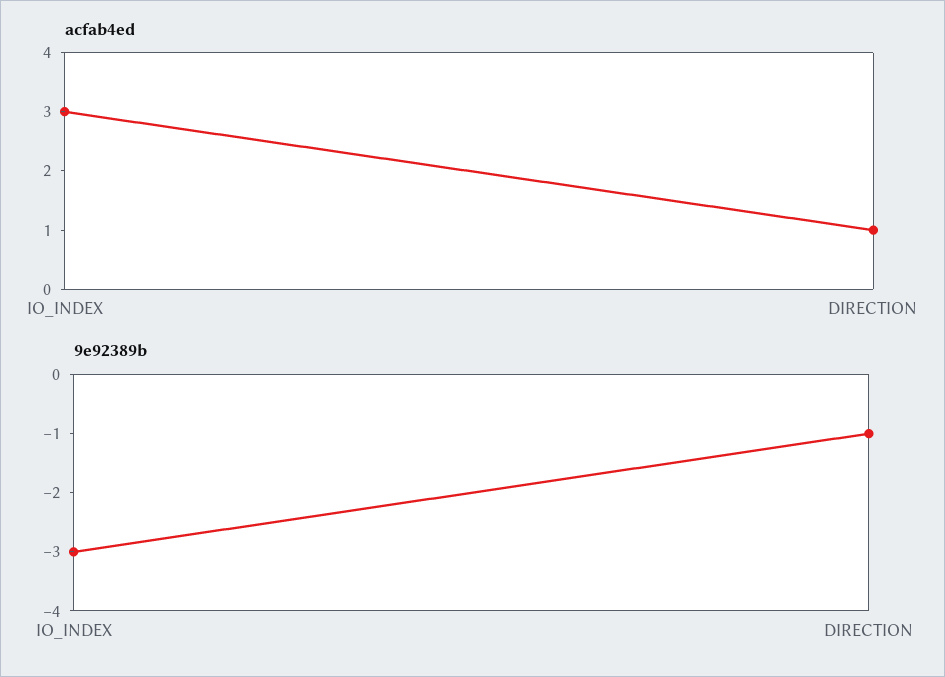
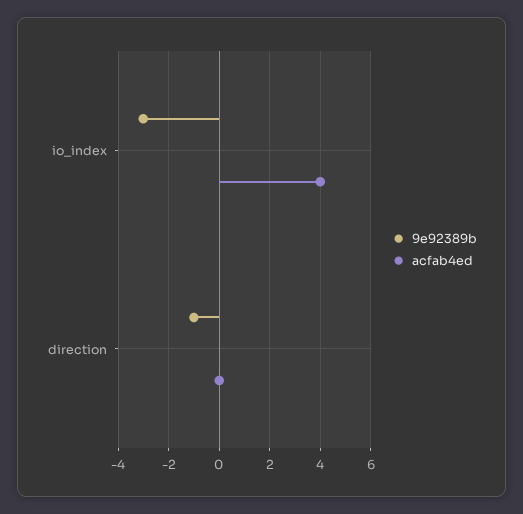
  {
    "acfab4ed": {
-     "IO_INDEX": 3,
+     "IO_INDEX": 4,
-     "DIRECTION": 1
+     "DIRECTION": 0
    },
    "9e92389b": {
      "IO_INDEX": -3,
      "DIRECTION": -1
    }
  }

